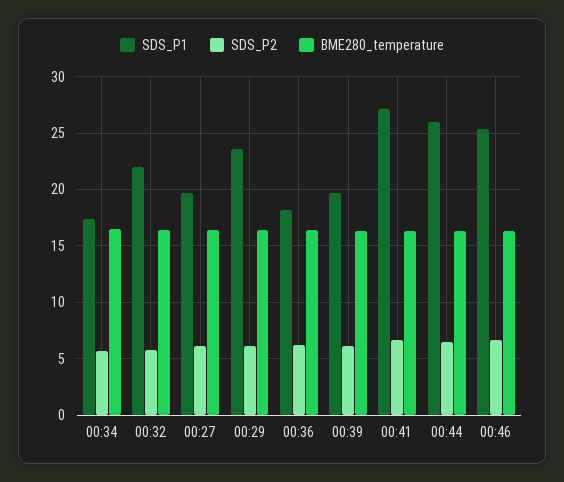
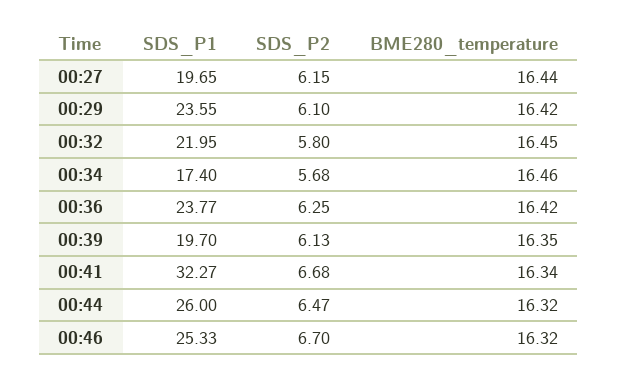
  {
    "SDS_P1": {
      "00:34": 17.4,
      "00:32": 21.95,
      "00:27": 19.65,
      "00:29": 23.55,
-     "00:36": 18,
+     "00:36": 23.77,
      "00:39": 19.7,
-     "00:41": 27,
+     "00:41": 32.27,
      "00:44": 26,
      "00:46": 25.33
    },
    "SDS_P2": {
      "00:34": 5.68,
      "00:32": 5.8,
      "00:27": 6.15,
      "00:29": 6.1,
      "00:36": 6.25,
      "00:39": 6.13,
      "00:41": 6.68,
      "00:44": 6.47,
      "00:46": 6.7
    },
    "BME280_temperature": {
      "00:34": 16.46,
      "00:32": 16.45,
      "00:27": 16.44,
      "00:29": 16.42,
      "00:36": 16.42,
      "00:39": 16.35,
      "00:41": 16.34,
      "00:44": 16.32,
      "00:46": 16.32
    }
  }

